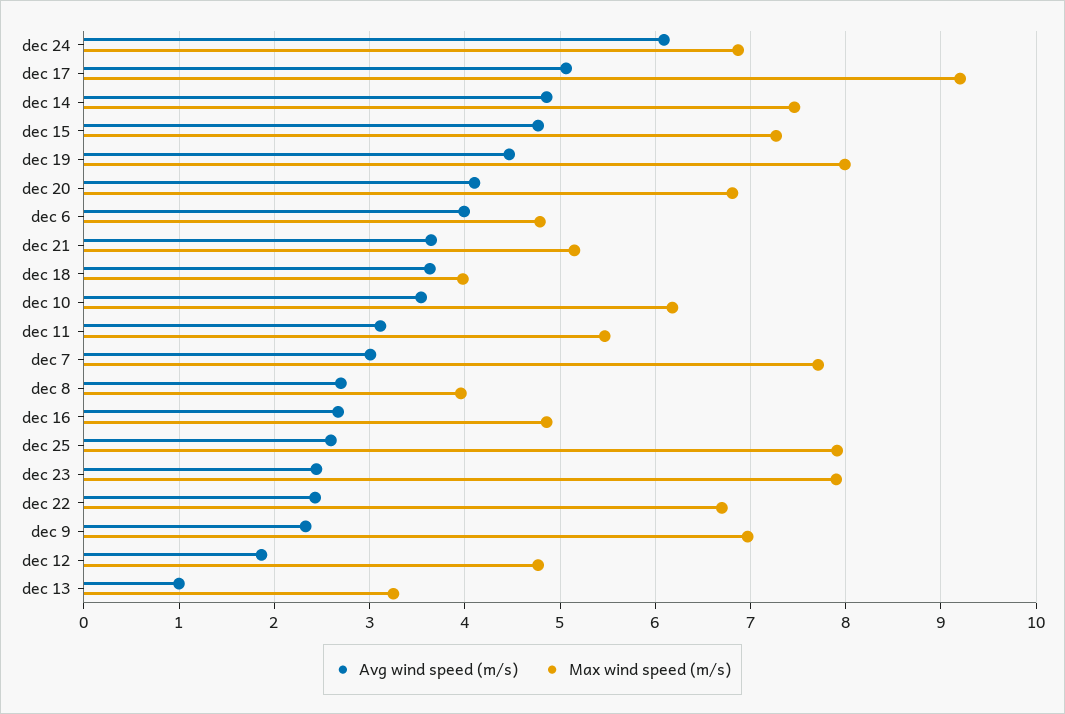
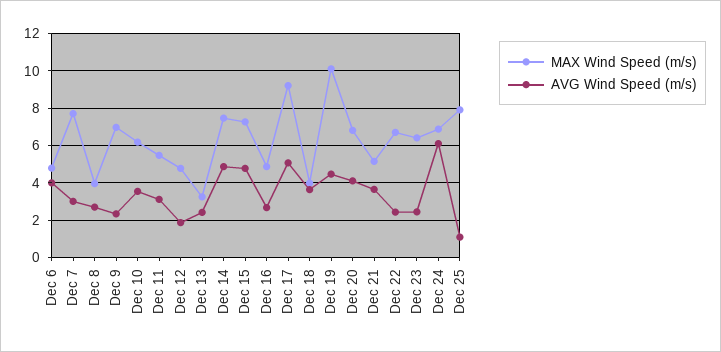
  {
    "Avg wind speed (m/s)": {
      "dec 24": 6.1,
      "dec 17": 5.1,
      "dec 14": 4.9,
      "dec 15": 4.8,
      "dec 19": 4.5,
      "dec 20": 4.1,
      "dec 6": 4,
      "dec 21": 3.6,
      "dec 18": 3.6,
      "dec 10": 3.5,
      "dec 11": 3.1,
      "dec 7": 3,
      "dec 8": 2.7,
      "dec 16": 2.7,
-     "dec 25": 2.6,
+     "dec 25": 1,
      "dec 23": 2.4,
      "dec 22": 2.4,
      "dec 9": 2.3,
      "dec 12": 1.9,
-     "dec 13": 1
+     "dec 13": 2.5
    },
    "Max wind speed (m/s)": {
      "dec 24": 6.9,
      "dec 17": 9.2,
      "dec 14": 7.5,
      "dec 15": 7.3,
-     "dec 19": 8,
+     "dec 19": 10,
      "dec 20": 6.8,
      "dec 6": 4.8,
      "dec 21": 5.2,
      "dec 18": 4,
      "dec 10": 6.2,
      "dec 11": 5.5,
      "dec 7": 7.7,
      "dec 8": 4,
      "dec 16": 4.9,
      "dec 25": 7.9,
-     "dec 23": 7.9,
+     "dec 23": 6.5,
      "dec 22": 6.7,
      "dec 9": 7,
      "dec 12": 4.8,
      "dec 13": 3.3
    }
  }

